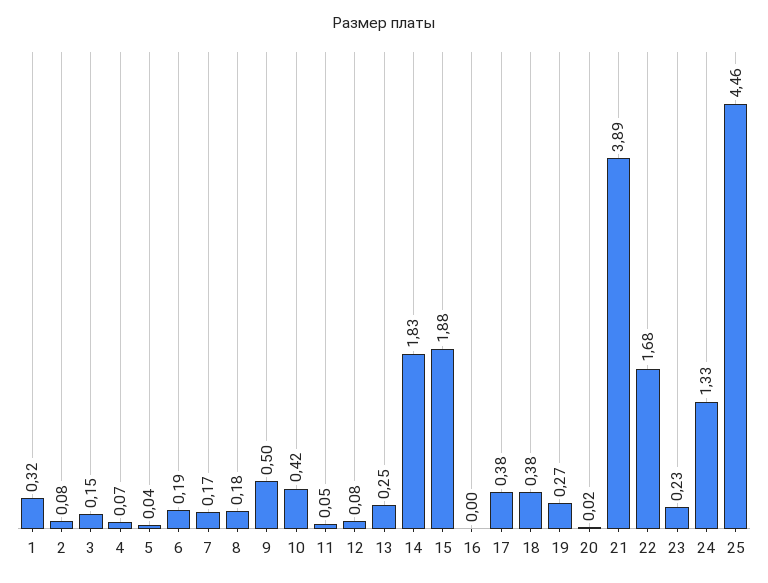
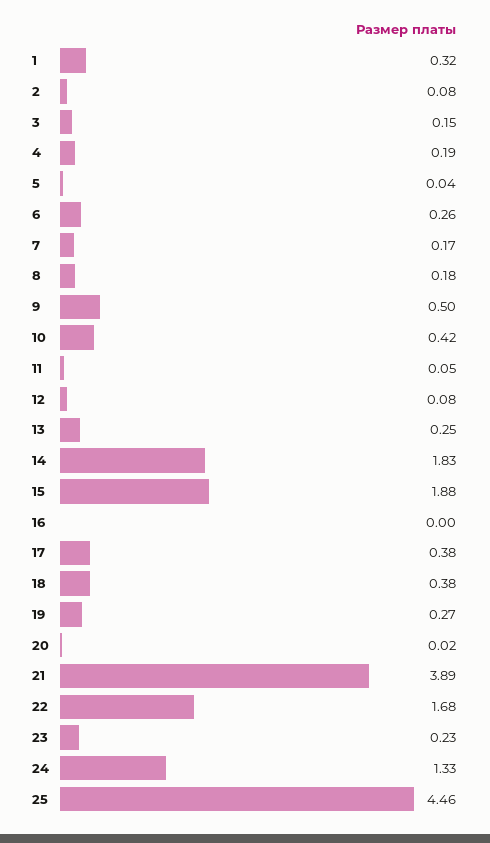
  {
    "1": 0.32,
    "2": 0.08,
    "3": 0.15,
-   "4": 0.07,
+   "4": 0.19,
    "5": 0.04,
-   "6": 0.19,
+   "6": 0.26,
    "7": 0.17,
    "8": 0.18,
    "9": 0.5,
    "10": 0.42,
    "11": 0.05,
    "12": 0.08,
    "13": 0.25,
    "14": 1.83,
    "15": 1.88,
    "16": 0,
    "17": 0.38,
    "18": 0.38,
    "19": 0.27,
    "20": 0.02,
    "21": 3.89,
    "22": 1.68,
    "23": 0.23,
    "24": 1.33,
    "25": 4.46
  }

